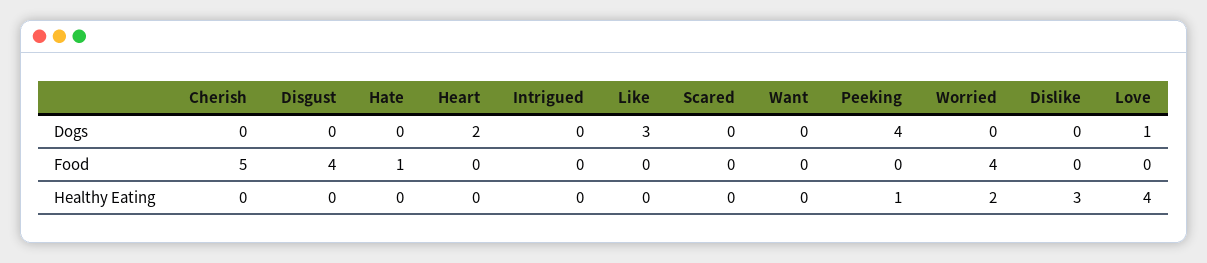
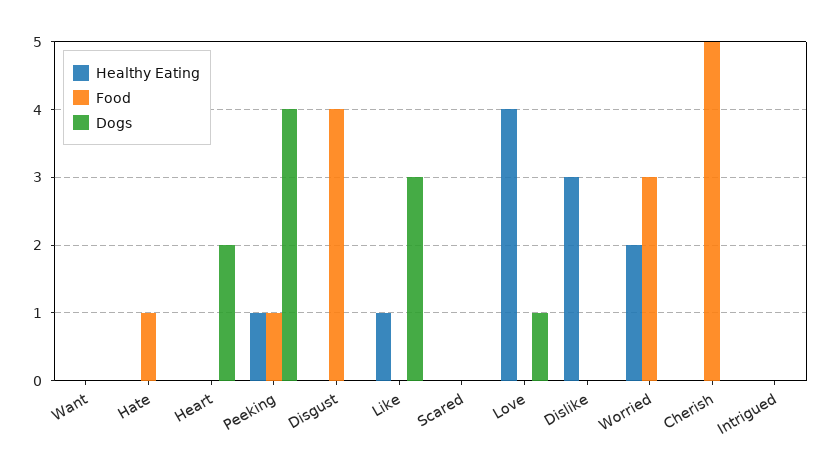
  {
    "Dogs": {
      "Cherish": 0,
      "Disgust": 0,
      "Hate": 0,
      "Heart": 2,
      "Intrigued": 0,
      "Like": 3,
      "Scared": 0,
      "Want": 0,
      "Peeking": 4,
      "Worried": 0,
      "Dislike": 0,
      "Love": 1
    },
    "Food": {
      "Cherish": 5,
      "Disgust": 4,
      "Hate": 1,
      "Heart": 0,
      "Intrigued": 0,
      "Like": 0,
      "Scared": 0,
      "Want": 0,
-     "Peeking": 0,
+     "Peeking": 1,
-     "Worried": 4,
+     "Worried": 3,
      "Dislike": 0,
      "Love": 0
    },
    "Healthy Eating": {
      "Cherish": 0,
      "Disgust": 0,
      "Hate": 0,
      "Heart": 0,
      "Intrigued": 0,
-     "Like": 0,
+     "Like": 1,
      "Scared": 0,
      "Want": 0,
      "Peeking": 1,
      "Worried": 2,
      "Dislike": 3,
      "Love": 4
    }
  }

